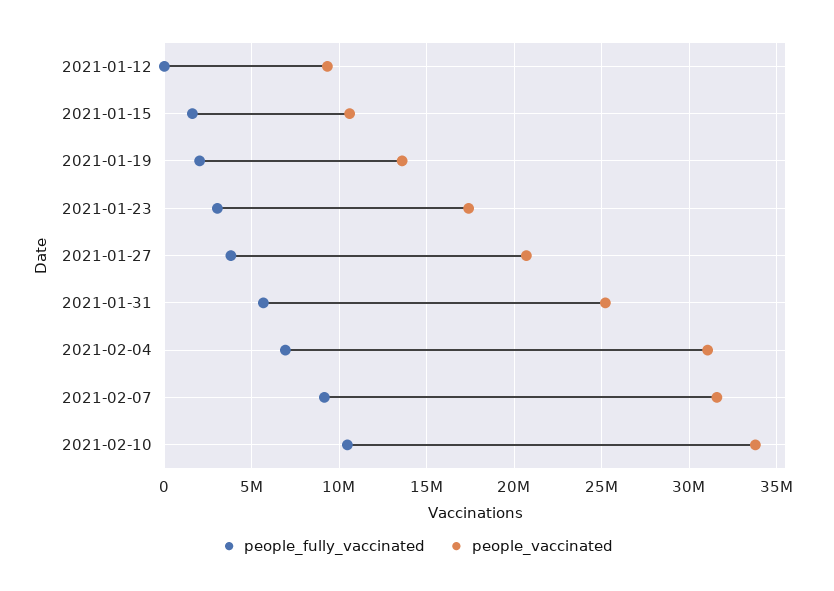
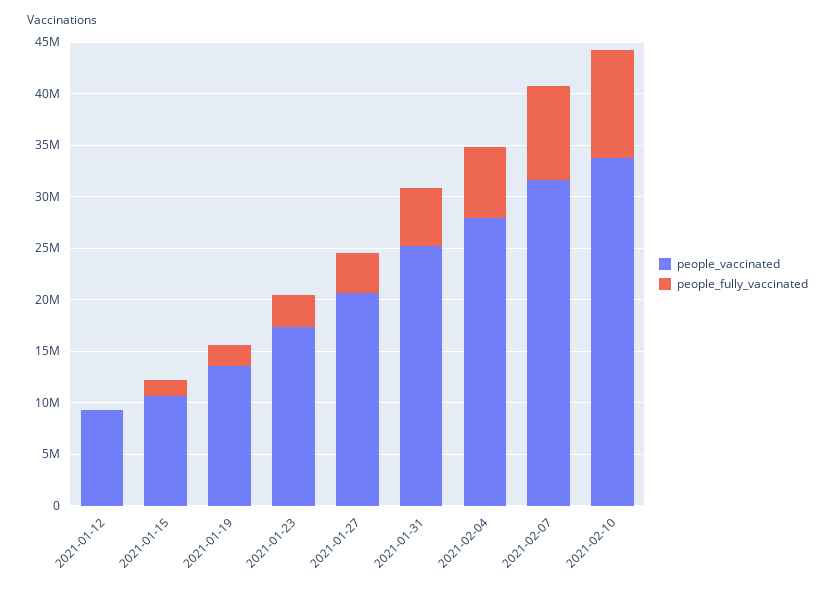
  {
    "people_fully_vaccinated": {
      "2021-01-12": 0,
      "2021-01-15": 1500000,
      "2021-01-19": 2000000,
      "2021-01-23": 3000000,
      "2021-01-27": 4000000,
      "2021-01-31": 5500000,
      "2021-02-04": 7000000,
      "2021-02-07": 9000000,
      "2021-02-10": 10500000
    },
    "people_vaccinated": {
      "2021-01-12": 9500000,
      "2021-01-15": 10500000,
      "2021-01-19": 13500000,
      "2021-01-23": 17500000,
      "2021-01-27": 20500000,
      "2021-01-31": 25000000,
-     "2021-02-04": 31000000,
+     "2021-02-04": 28000000,
      "2021-02-07": 31500000,
      "2021-02-10": 34000000
    }
  }

